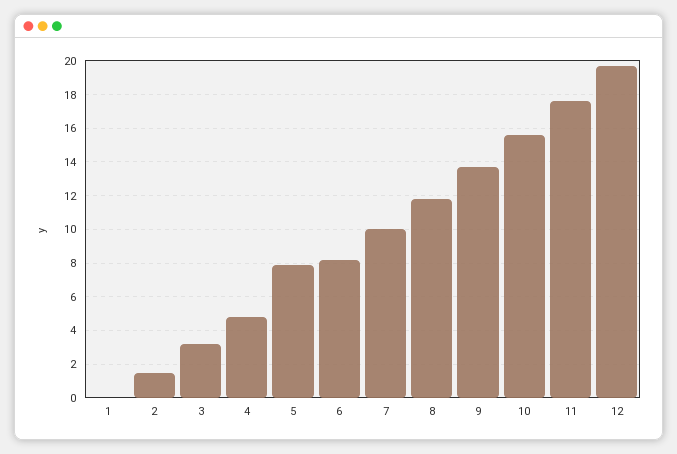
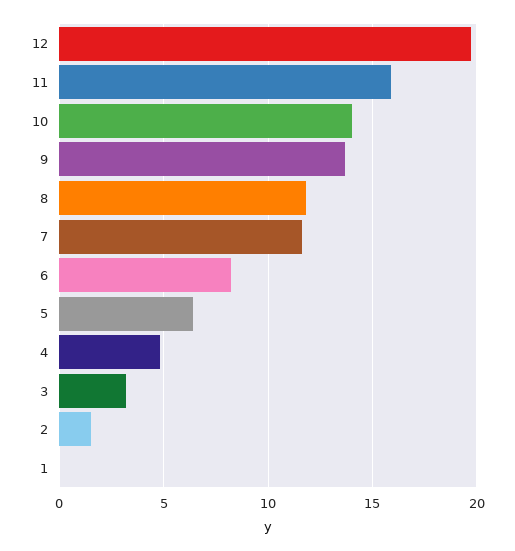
  {
    "1": 0,
    "2": 1.5,
    "3": 3,
    "4": 5,
-   "5": 8,
+   "5": 6.5,
    "6": 8,
-   "7": 10,
+   "7": 11.5,
    "8": 12,
    "9": 13.5,
-   "10": 15.5,
+   "10": 14,
-   "11": 17.5,
+   "11": 16,
    "12": 19.5
  }

